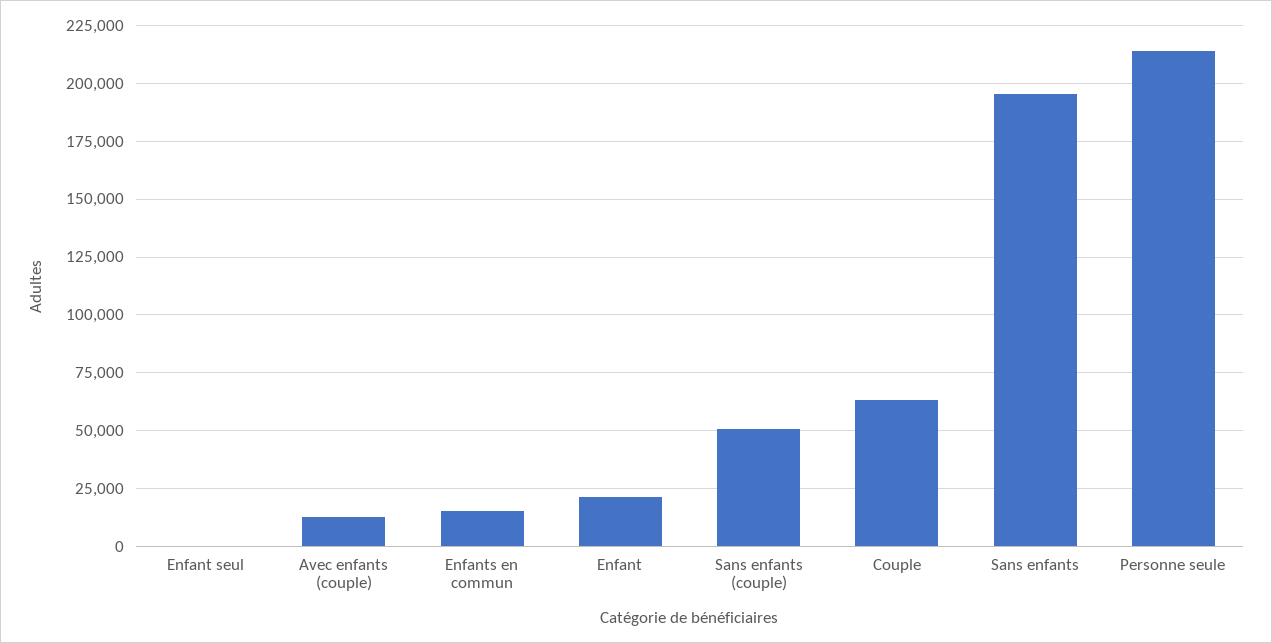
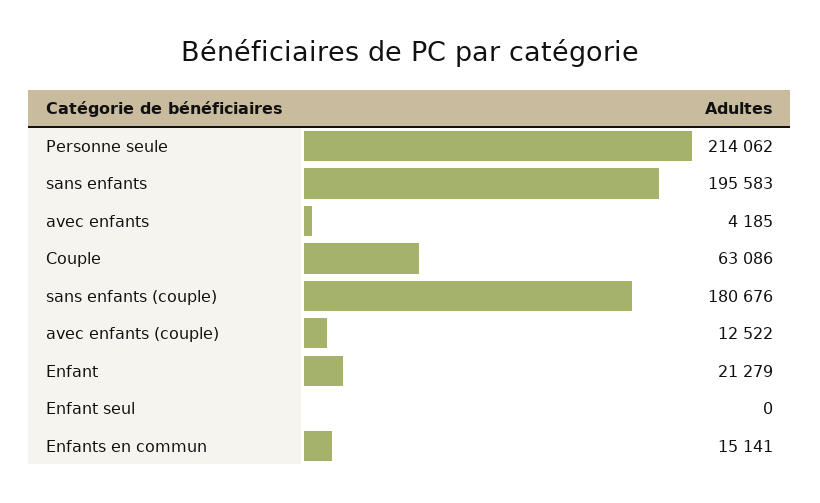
  {
    "Enfant seul": 0,
    "Avec enfants (couple)": 12522,
    "Enfants en commun": 15141,
    "Enfant": 21279,
-   "Sans enfants (couple)": 50000,
+   "Sans enfants (couple)": 180676,
    "Couple": 63086,
    "Sans enfants": 195583,
-   "Personne seule": 214062
+   "Personne seule": 214062,
+   "avec enfants": 4185
  }

